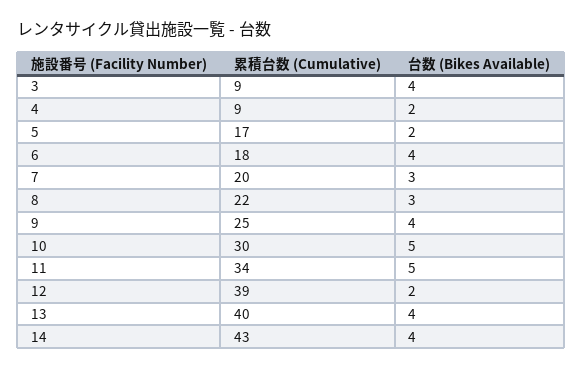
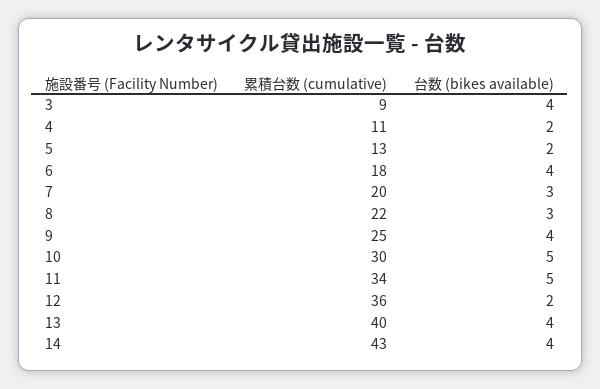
  {
    "累積台数 (Cumulative)": {
      "3": 9,
-     "4": 9,
+     "4": 11,
-     "5": 17,
+     "5": 13,
      "6": 18,
      "7": 20,
      "8": 22,
      "9": 25,
      "10": 30,
      "11": 34,
-     "12": 39,
+     "12": 36,
      "13": 40,
      "14": 43
    },
    "台数 (Bikes Available)": {
      "3": 4,
      "4": 2,
      "5": 2,
      "6": 4,
      "7": 3,
      "8": 3,
      "9": 4,
      "10": 5,
      "11": 5,
      "12": 2,
      "13": 4,
      "14": 4
    }
  }

